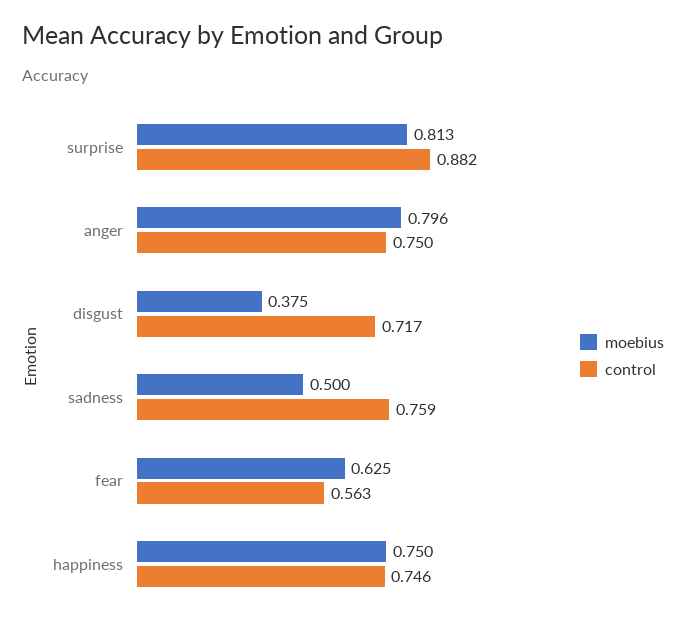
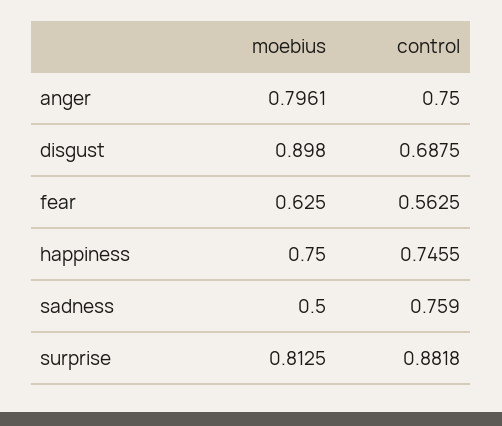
  {
    "moebius": {
      "surprise": 0.8125,
      "anger": 0.7961,
-     "disgust": 0.375,
+     "disgust": 0.898,
      "sadness": 0.5,
      "fear": 0.625,
      "happiness": 0.75
    },
    "control": {
      "surprise": 0.8818,
      "anger": 0.75,
-     "disgust": 0.717,
+     "disgust": 0.6875,
      "sadness": 0.759,
      "fear": 0.5625,
      "happiness": 0.7455
    }
  }

